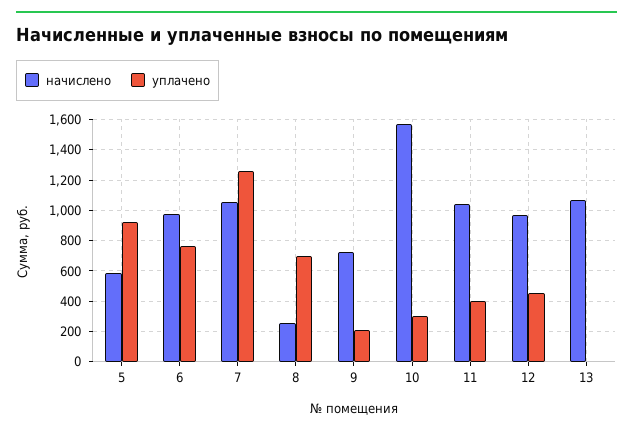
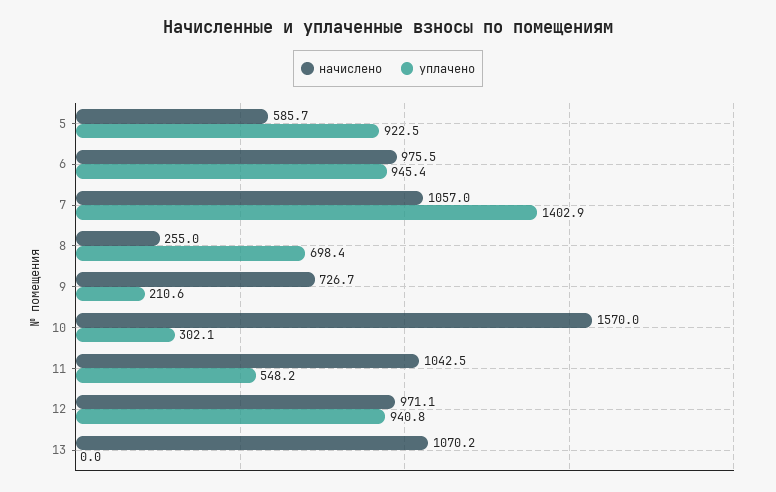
  {
    "начислено": {
      "5": 585.7,
      "6": 975.5,
      "7": 1057,
      "8": 255,
      "9": 726.7,
      "10": 1570,
      "11": 1042.5,
      "12": 971.1,
      "13": 1070.2
    },
    "уплачено": {
      "5": 922.5,
-     "6": 750,
+     "6": 945.4,
-     "7": 1250,
+     "7": 1402.9,
      "8": 698.4,
      "9": 210.6,
      "10": 302.1,
-     "11": 400,
+     "11": 548.2,
-     "12": 450,
+     "12": 940.8,
      "13": 0
    }
  }

